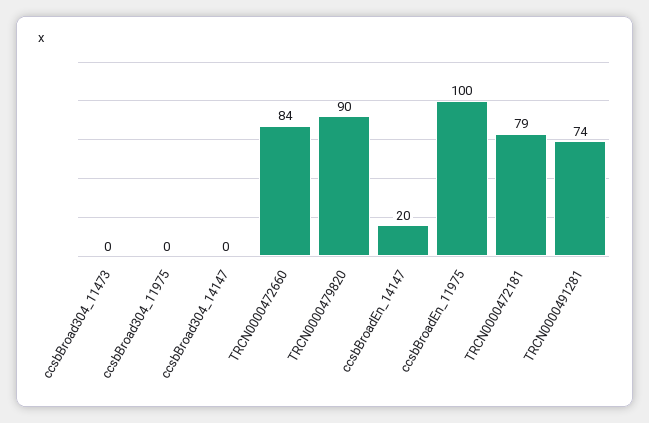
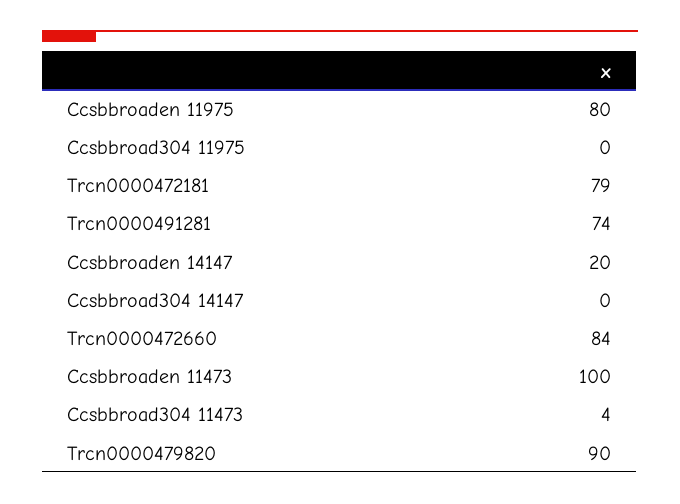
  {
-   "ccsbBroad304_11473": 0,
+   "ccsbBroad304_11473": 4,
    "ccsbBroad304_11975": 0,
    "ccsbBroad304_14147": 0,
    "TRCN0000472660": 84,
    "TRCN0000479820": 90,
    "ccsbBroadEn_14147": 20,
-   "ccsbBroadEn_11975": 100,
+   "ccsbBroadEn_11975": 80,
    "TRCN0000472181": 79,
-   "TRCN0000491281": 74
+   "TRCN0000491281": 74,
+   "Ccsbbroaden 11473": 100
  }

